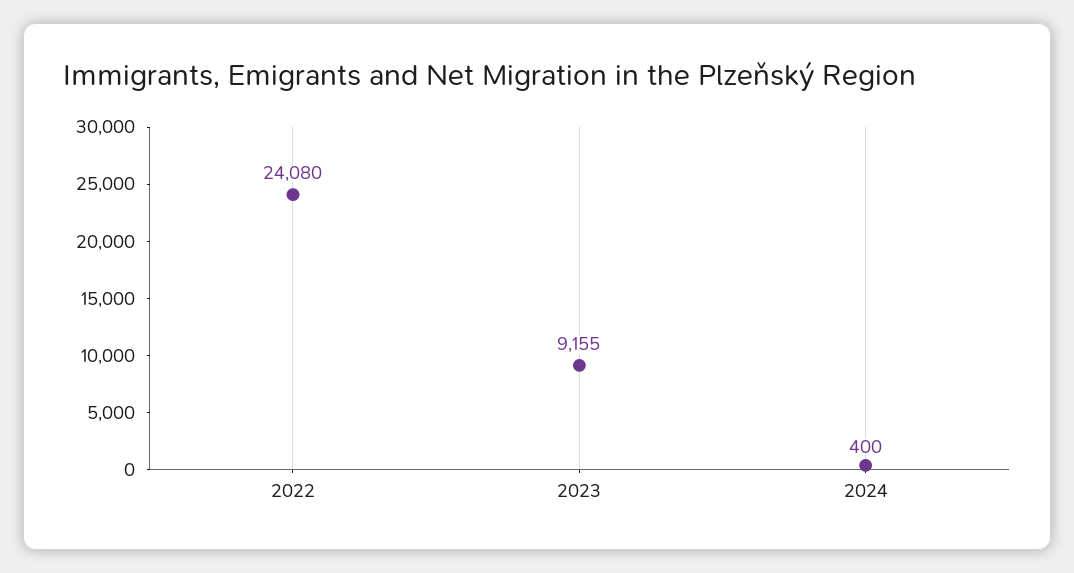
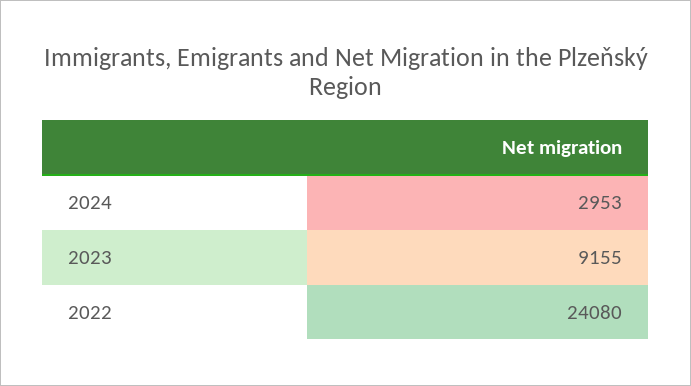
  {
    "2022": 24080,
    "2023": 9155,
-   "2024": 400
+   "2024": 2953
  }

